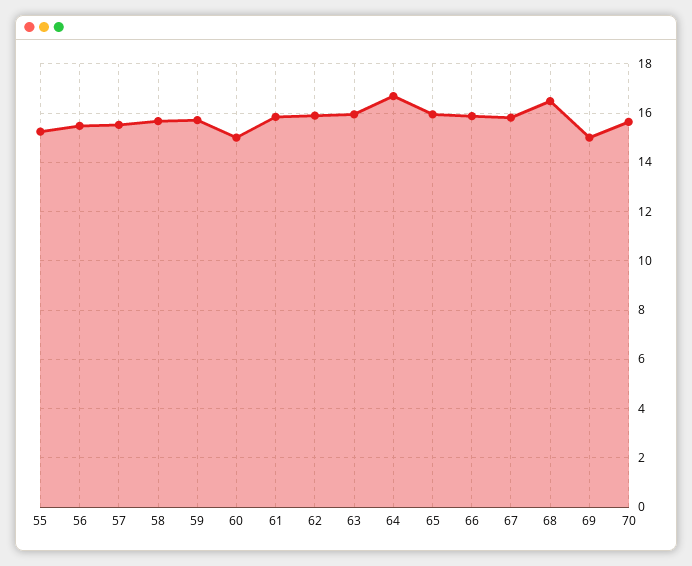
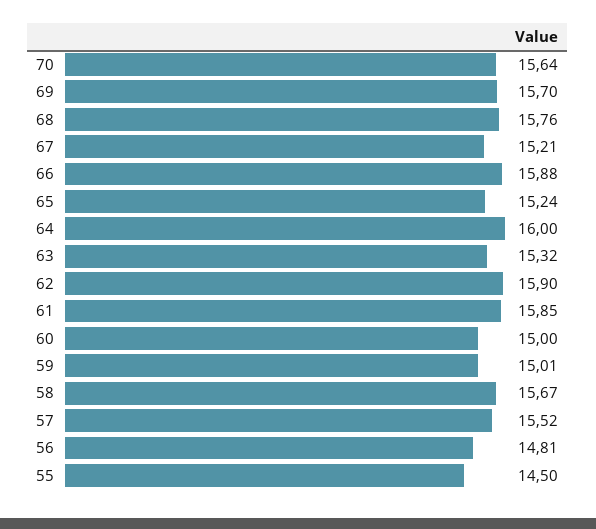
  {
-   "55": 15.25,
+   "55": 14.5,
-   "56": 15.5,
+   "56": 14.81,
    "57": 15.52,
    "58": 15.67,
-   "59": 15.75,
+   "59": 15.01,
    "60": 15,
    "61": 15.85,
    "62": 15.9,
-   "63": 16,
+   "63": 15.32,
-   "64": 16.75,
+   "64": 16,
-   "65": 16,
+   "65": 15.24,
    "66": 15.88,
-   "67": 15.75,
+   "67": 15.21,
-   "68": 16.5,
+   "68": 15.76,
-   "69": 15,
+   "69": 15.7,
    "70": 15.64
  }

